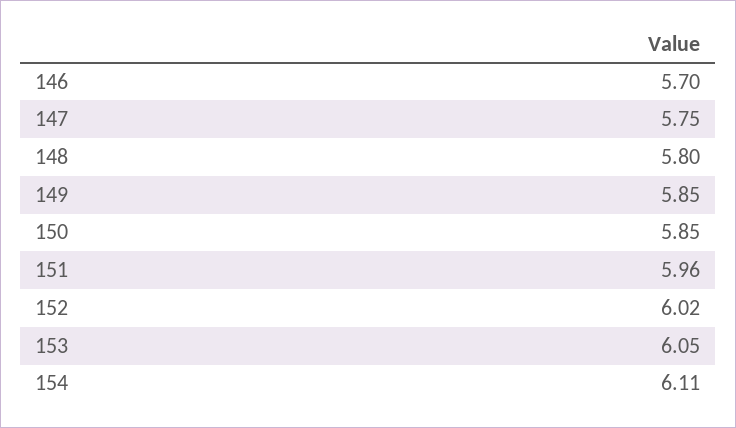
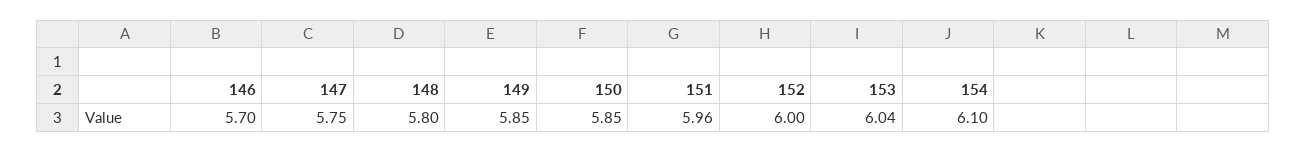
  {
    "146": 5.7,
    "147": 5.75,
    "148": 5.8,
    "149": 5.85,
    "150": 5.85,
    "151": 5.96,
-   "152": 6.02,
+   "152": 6,
-   "153": 6.05,
+   "153": 6.04,
-   "154": 6.11
+   "154": 6.1
  }

